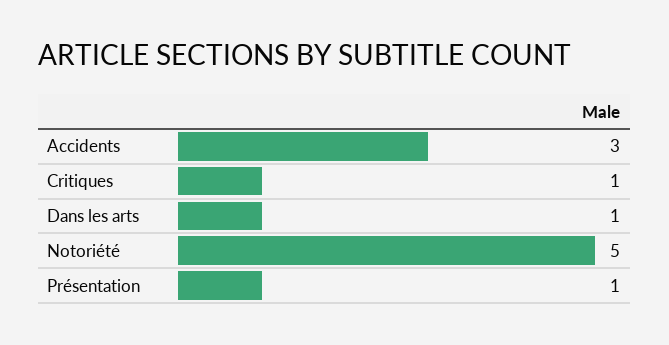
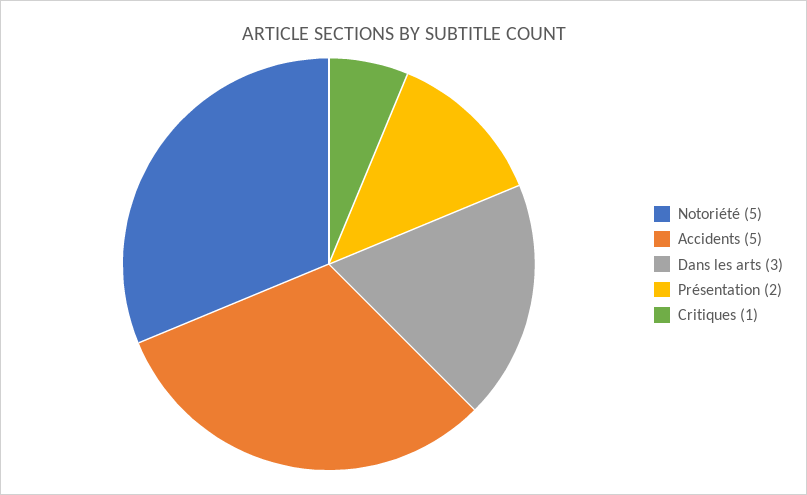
  {
-   "Accidents": 3,
+   "Accidents": 5,
    "Critiques": 1,
-   "Dans les arts": 1,
+   "Dans les arts": 3,
    "Notoriété": 5,
-   "Présentation": 1
+   "Présentation": 2
  }

